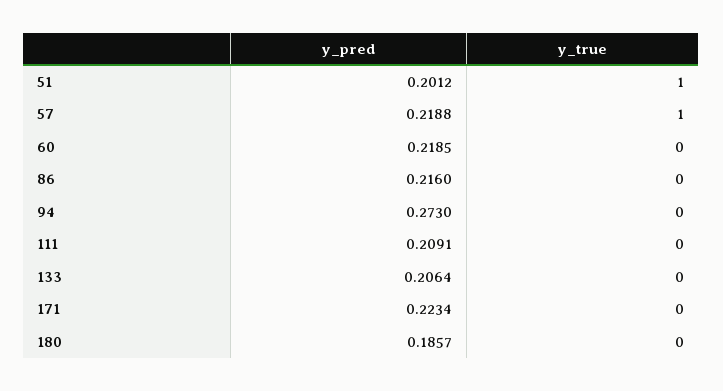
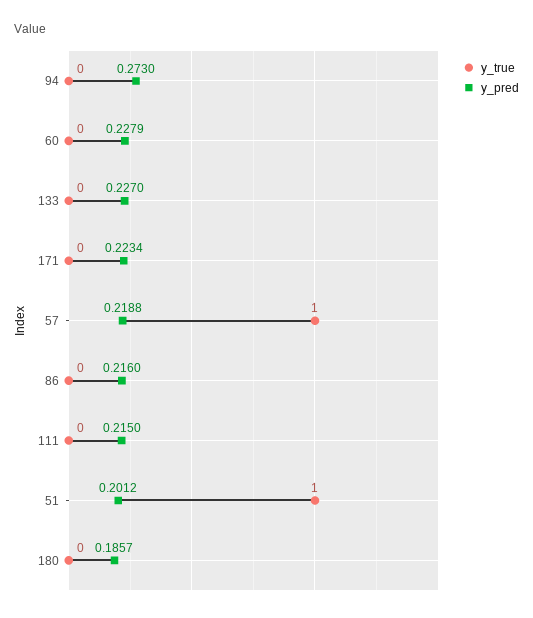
  {
    "y_pred": {
      "51": 0.2012,
      "57": 0.2188,
-     "60": 0.2185,
+     "60": 0.2279,
      "86": 0.216,
      "94": 0.273,
-     "111": 0.2091,
+     "111": 0.215,
-     "133": 0.2064,
+     "133": 0.227,
      "171": 0.2234,
      "180": 0.1857
    },
    "y_true": {
      "51": 1,
      "57": 1,
      "60": 0,
      "86": 0,
      "94": 0,
      "111": 0,
      "133": 0,
      "171": 0,
      "180": 0
    }
  }

